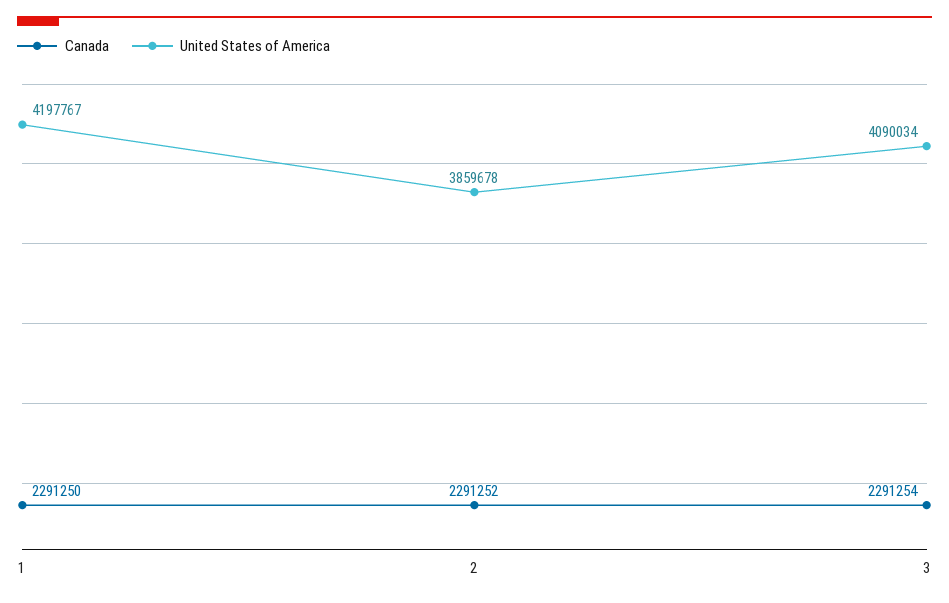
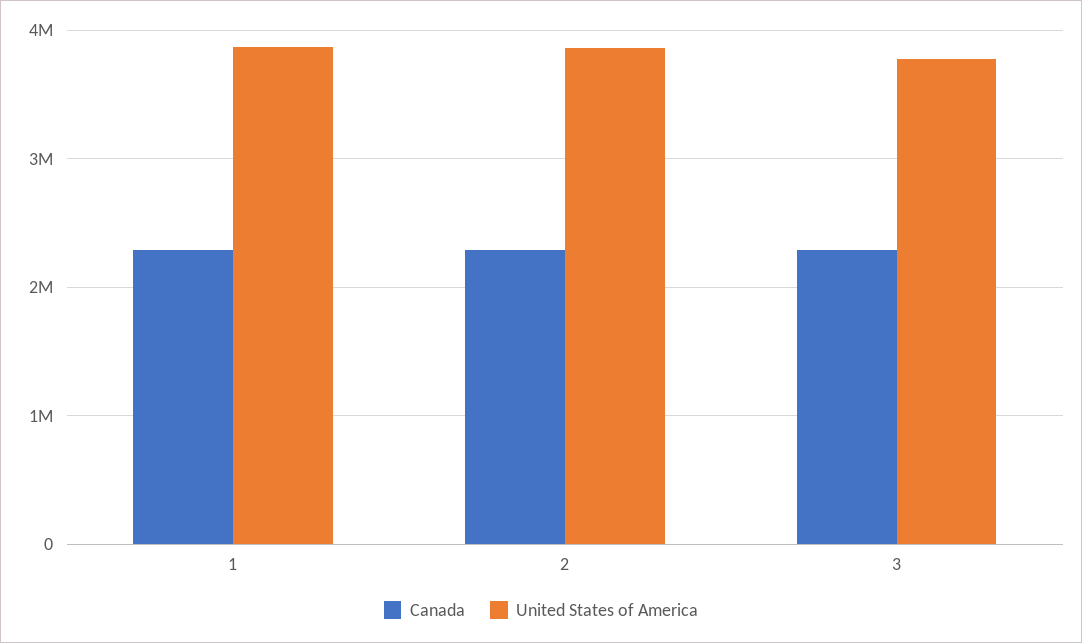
  {
    "Canada": {
      "1": 2291250,
      "2": 2291252,
      "3": 2291254
    },
    "United States of America": {
-     "1": 4197767,
+     "1": 3900000,
      "2": 3859678,
-     "3": 4090034
+     "3": 3800000
    }
  }

